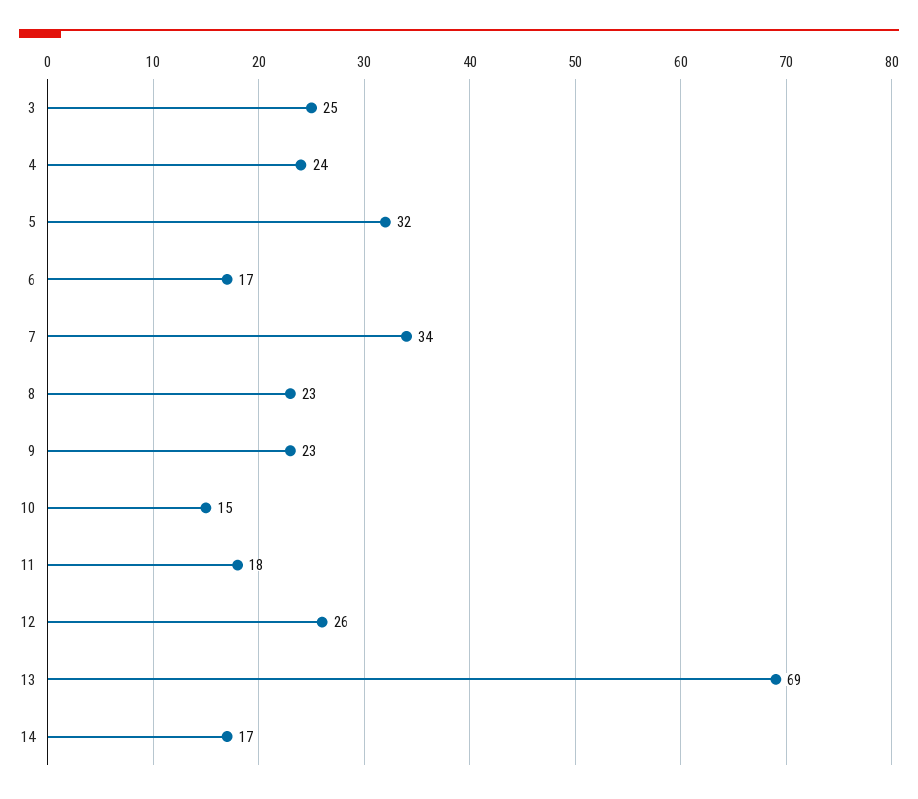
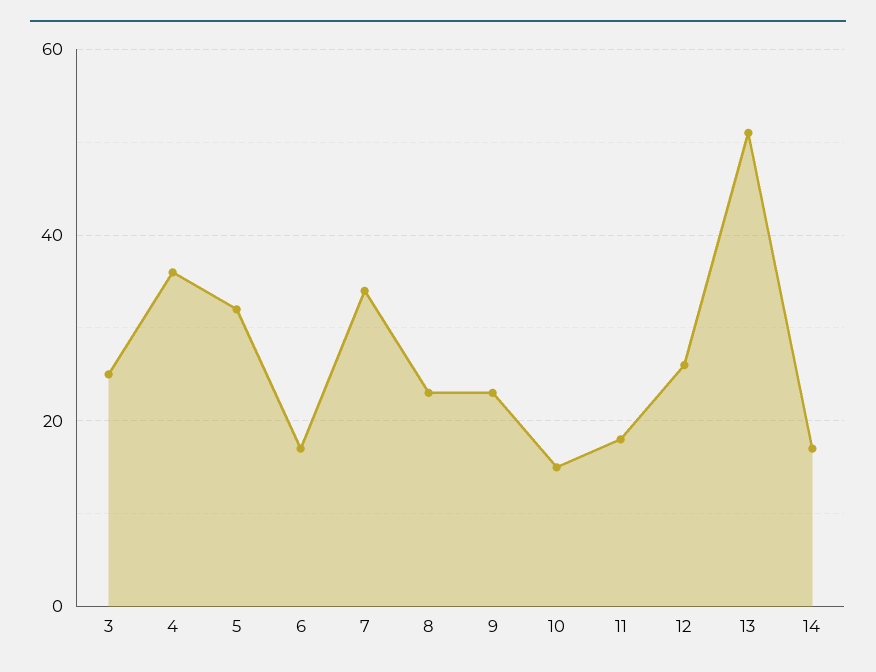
  {
    "3": 25,
-   "4": 24,
+   "4": 35,
    "5": 32,
    "6": 17,
    "7": 34,
    "8": 23,
    "9": 23,
    "10": 15,
    "11": 18,
    "12": 26,
-   "13": 69,
+   "13": 50,
    "14": 17
  }

